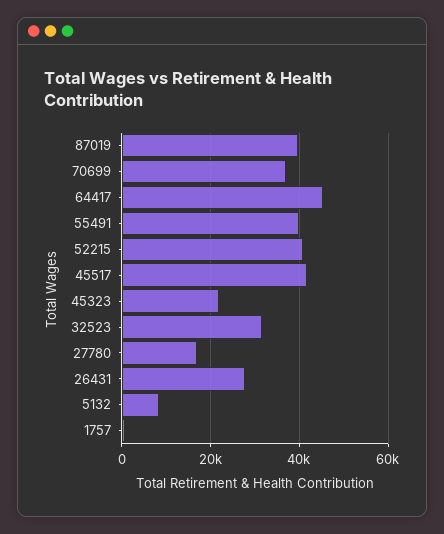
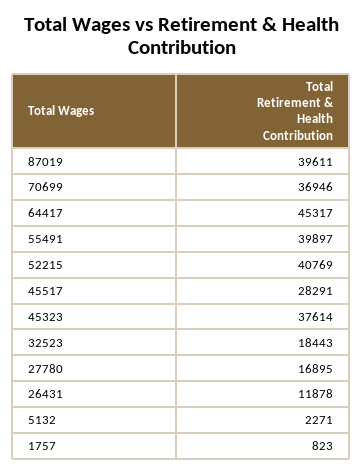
  {
    "87019": 39611,
    "70699": 36946,
    "64417": 45317,
    "55491": 39897,
    "52215": 40769,
-   "45517": 42000,
+   "45517": 28291,
-   "45323": 22000,
+   "45323": 37614,
-   "32523": 32000,
+   "32523": 18443,
    "27780": 16895,
-   "26431": 28000,
+   "26431": 11878,
-   "5132": 8000,
+   "5132": 2271,
    "1757": 823
  }

